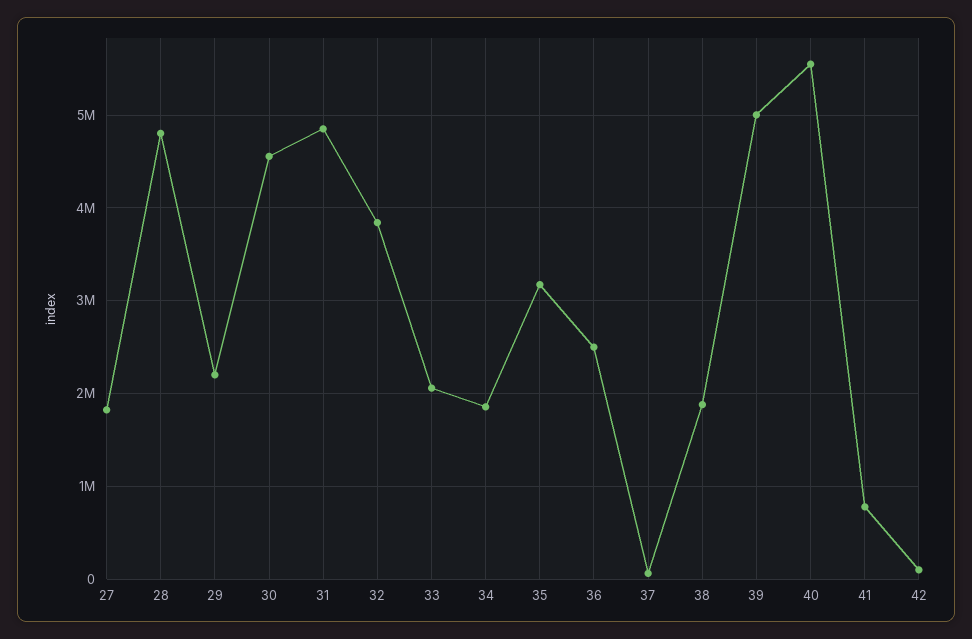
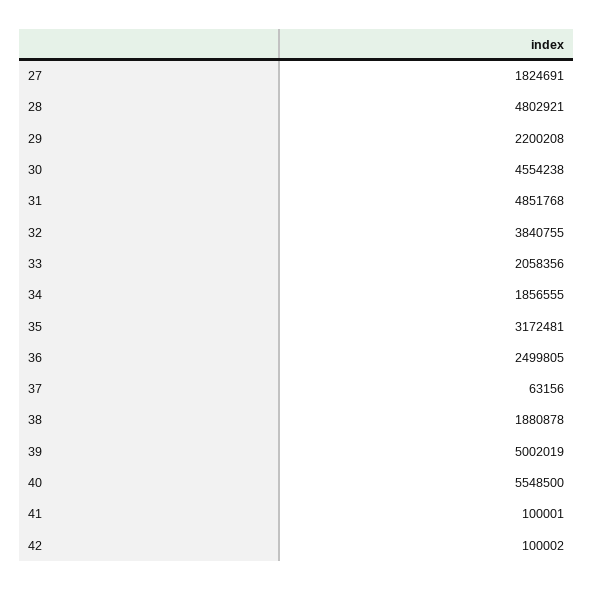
  {
    "27": 1824691,
    "28": 4802921,
    "29": 2200208,
    "30": 4554238,
    "31": 4851768,
    "32": 3840755,
    "33": 2058356,
    "34": 1856555,
    "35": 3172481,
    "36": 2499805,
    "37": 63156,
    "38": 1880878,
    "39": 5002019,
    "40": 5548500,
-   "41": 800000,
+   "41": 100001,
    "42": 100002
  }

